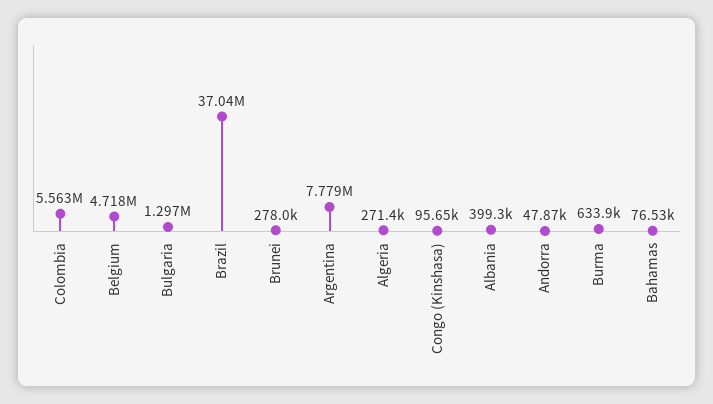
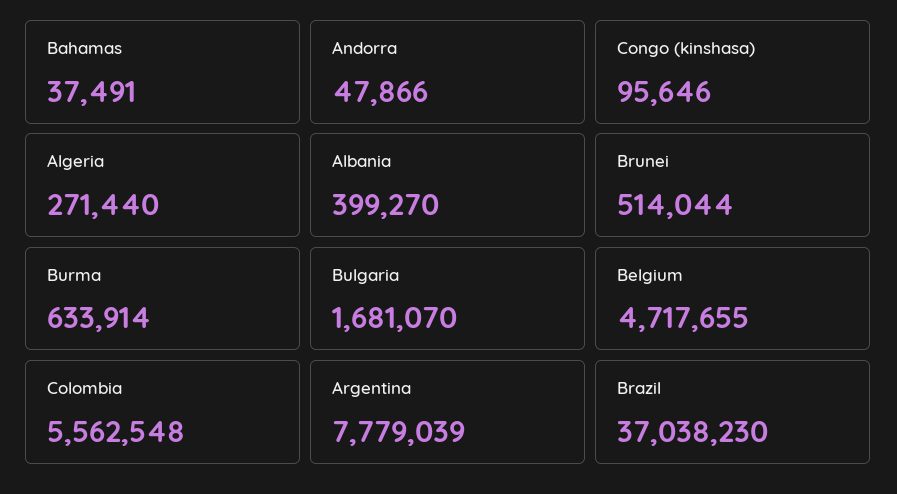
  {
    "Colombia": 5562548,
    "Belgium": 4717655,
-   "Bulgaria": 1297000,
+   "Bulgaria": 1681070,
    "Brazil": 37038230,
-   "Brunei": 278000,
+   "Brunei": 514044,
    "Argentina": 7779039,
    "Algeria": 271440,
    "Congo (Kinshasa)": 95646,
    "Albania": 399270,
    "Andorra": 47866,
    "Burma": 633914,
-   "Bahamas": 76530
+   "Bahamas": 37491
  }

